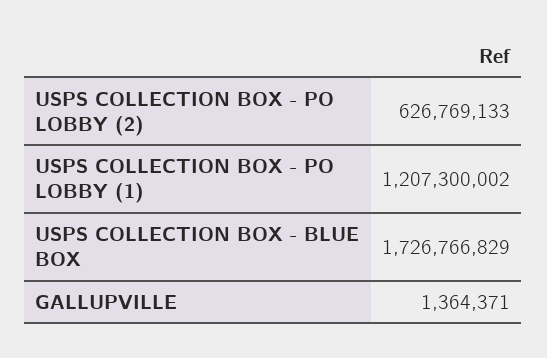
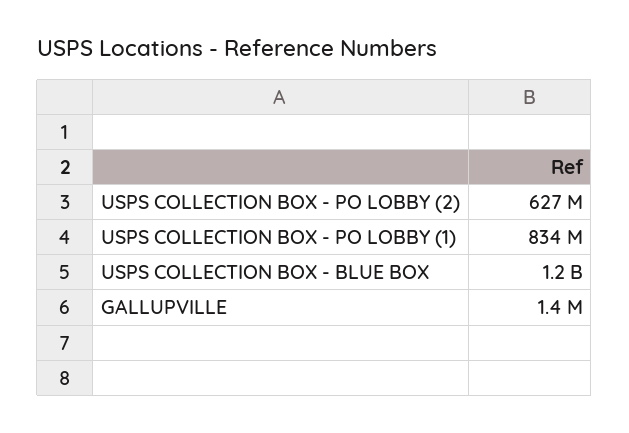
  {
    "USPS COLLECTION BOX - PO LOBBY (2)": 626769133,
-   "USPS COLLECTION BOX - PO LOBBY (1)": 1207300002,
+   "USPS COLLECTION BOX - PO LOBBY (1)": 834000000,
-   "USPS COLLECTION BOX - BLUE BOX": 1726766829,
+   "USPS COLLECTION BOX - BLUE BOX": 1200000000,
    "GALLUPVILLE": 1364371
  }

